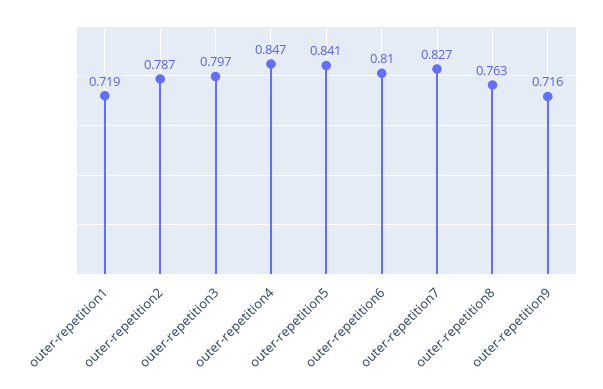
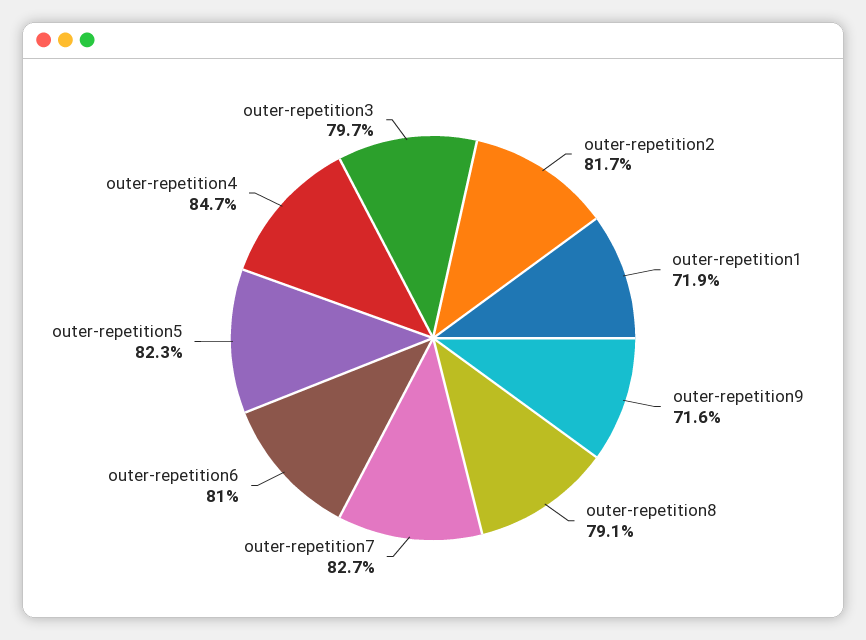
  {
    "outer-repetition1": 0.719,
-   "outer-repetition2": 0.787,
+   "outer-repetition2": 0.817,
    "outer-repetition3": 0.797,
    "outer-repetition4": 0.847,
-   "outer-repetition5": 0.841,
+   "outer-repetition5": 0.823,
    "outer-repetition6": 0.81,
    "outer-repetition7": 0.827,
-   "outer-repetition8": 0.763,
+   "outer-repetition8": 0.791,
    "outer-repetition9": 0.716
  }

